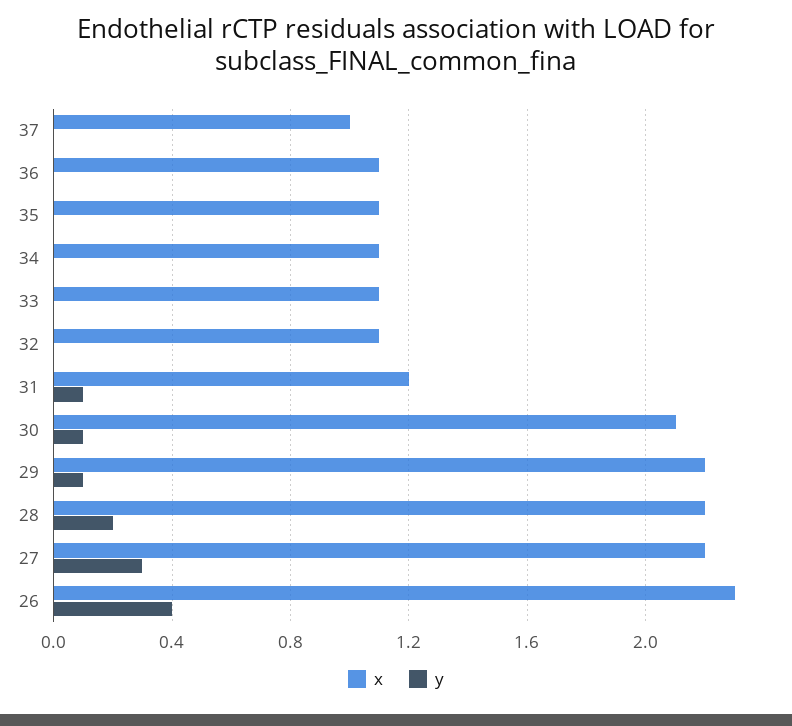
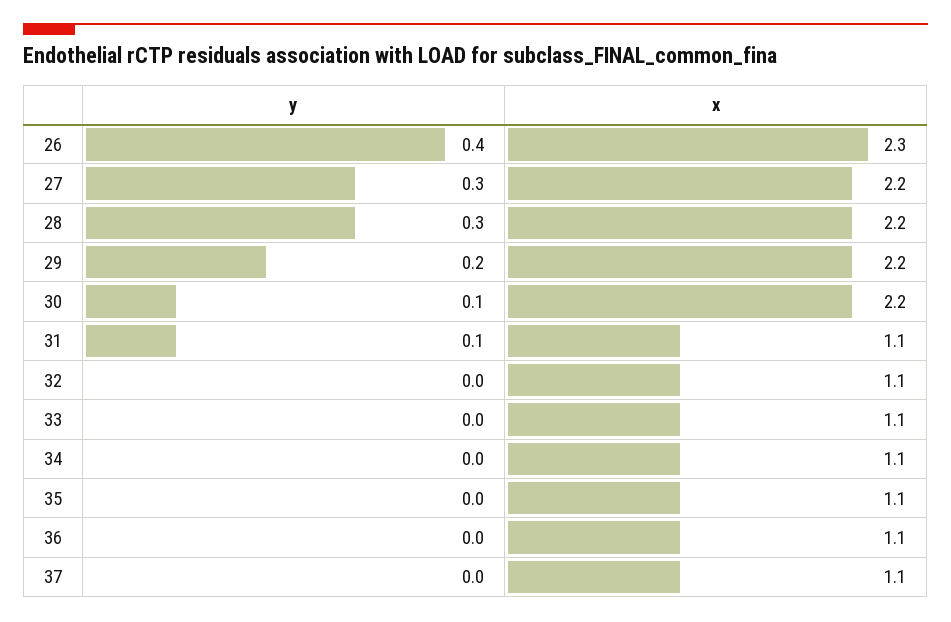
  {
    "x": {
-     "37": 1,
+     "37": 1.1,
      "36": 1.1,
      "35": 1.1,
      "34": 1.1,
      "33": 1.1,
      "32": 1.1,
-     "31": 1.2,
+     "31": 1.1,
-     "30": 2.1,
+     "30": 2.2,
      "29": 2.2,
      "28": 2.2,
      "27": 2.2,
      "26": 2.3
    },
    "y": {
      "37": 0,
      "36": 0,
      "35": 0,
      "34": 0,
      "33": 0,
      "32": 0,
      "31": 0.1,
      "30": 0.1,
-     "29": 0.1,
+     "29": 0.2,
-     "28": 0.2,
+     "28": 0.3,
      "27": 0.3,
      "26": 0.4
    }
  }

